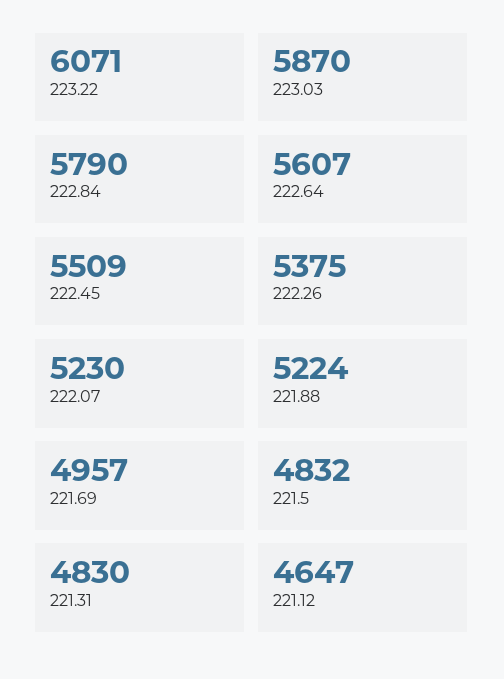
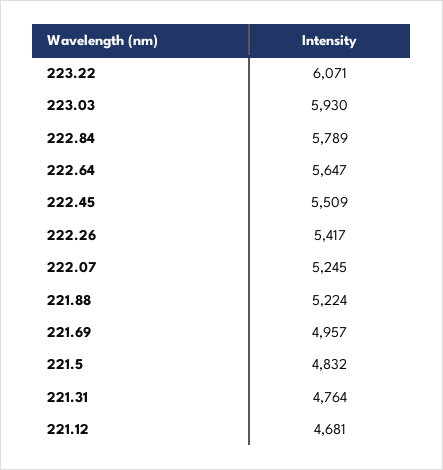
  {
    "223.22": 6071,
-   "223.03": 5870,
+   "223.03": 5930,
-   "222.84": 5790,
+   "222.84": 5789,
-   "222.64": 5607,
+   "222.64": 5647,
    "222.45": 5509,
-   "222.26": 5375,
+   "222.26": 5417,
-   "222.07": 5230,
+   "222.07": 5245,
    "221.88": 5224,
    "221.69": 4957,
    "221.5": 4832,
-   "221.31": 4830,
+   "221.31": 4764,
-   "221.12": 4647
+   "221.12": 4681
  }

